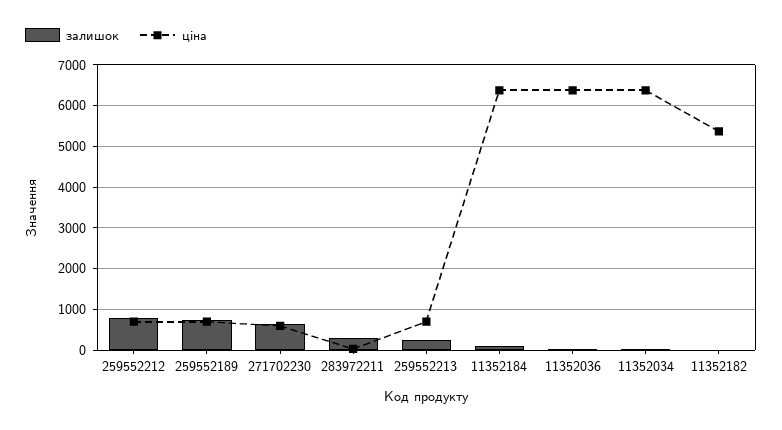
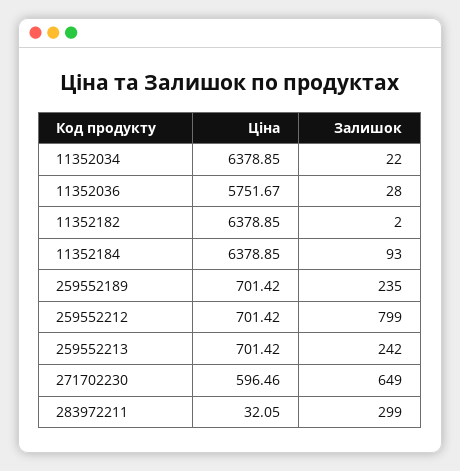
  {
    "залишок": {
      "259552212": 799,
-     "259552189": 800,
+     "259552189": 235,
      "271702230": 649,
      "283972211": 299,
      "259552213": 242,
      "11352184": 93,
      "11352036": 28,
      "11352034": 22,
      "11352182": 2
    },
    "ціна": {
      "259552212": 701.42,
      "259552189": 701.42,
      "271702230": 596.46,
      "283972211": 32.05,
      "259552213": 701.42,
      "11352184": 6378.85,
-     "11352036": 6400,
+     "11352036": 5751.67,
      "11352034": 6378.85,
-     "11352182": 5400
+     "11352182": 6378.85
    }
  }

